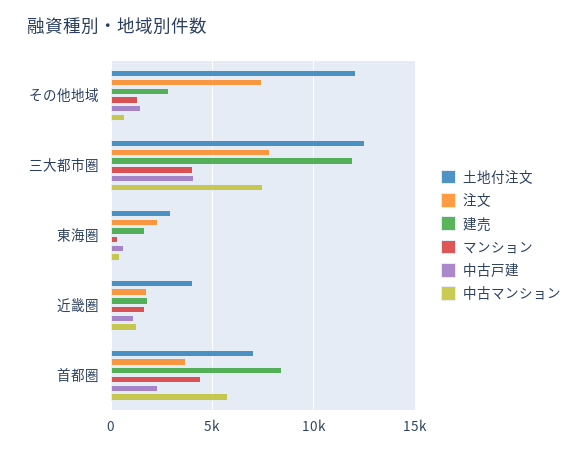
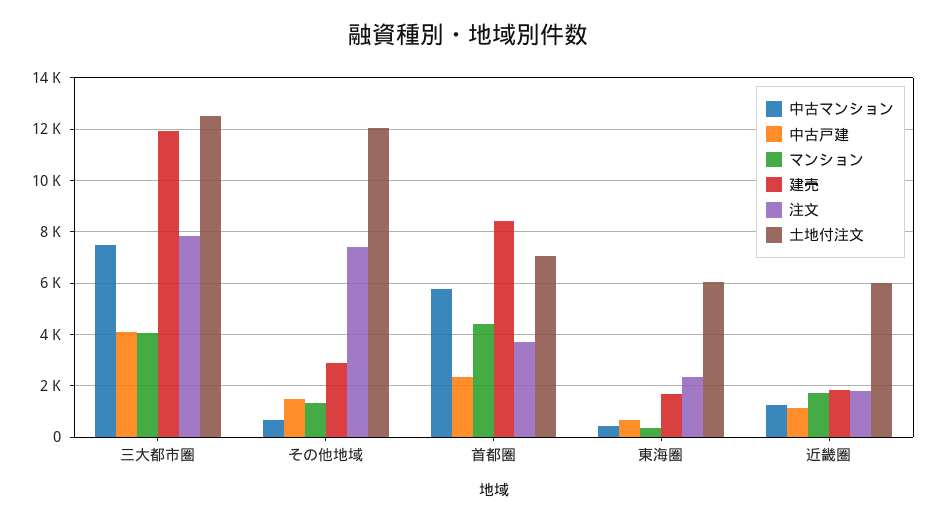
  {
    "土地付注文": {
      "その他地域": 12000,
      "三大都市圏": 12500,
-     "東海圏": 3000,
+     "東海圏": 6000,
-     "近畿圏": 4000,
+     "近畿圏": 6000,
      "首都圏": 7000
    },
    "注文": {
      "その他地域": 7500,
      "三大都市圏": 7750,
      "東海圏": 2250,
      "近畿圏": 1750,
      "首都圏": 3750
    },
    "建売": {
      "その他地域": 3000,
      "三大都市圏": 12000,
      "東海圏": 1750,
      "近畿圏": 1750,
      "首都圏": 8500
    },
    "マンション": {
      "その他地域": 1250,
      "三大都市圏": 4000,
      "東海圏": 250,
      "近畿圏": 1750,
      "首都圏": 4500
    },
    "中古戸建": {
      "その他地域": 1500,
      "三大都市圏": 4000,
      "東海圏": 750,
      "近畿圏": 1000,
      "首都圏": 2250
    },
    "中古マンション": {
      "その他地域": 750,
      "三大都市圏": 7500,
      "東海圏": 500,
      "近畿圏": 1250,
      "首都圏": 5750
    }
  }

